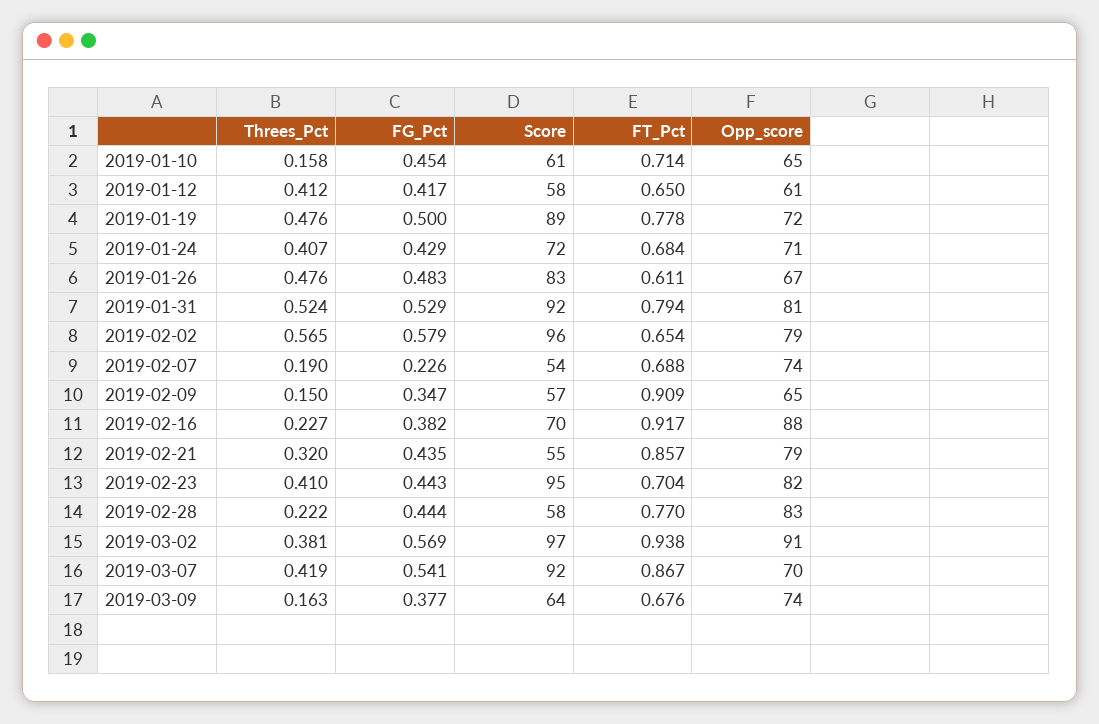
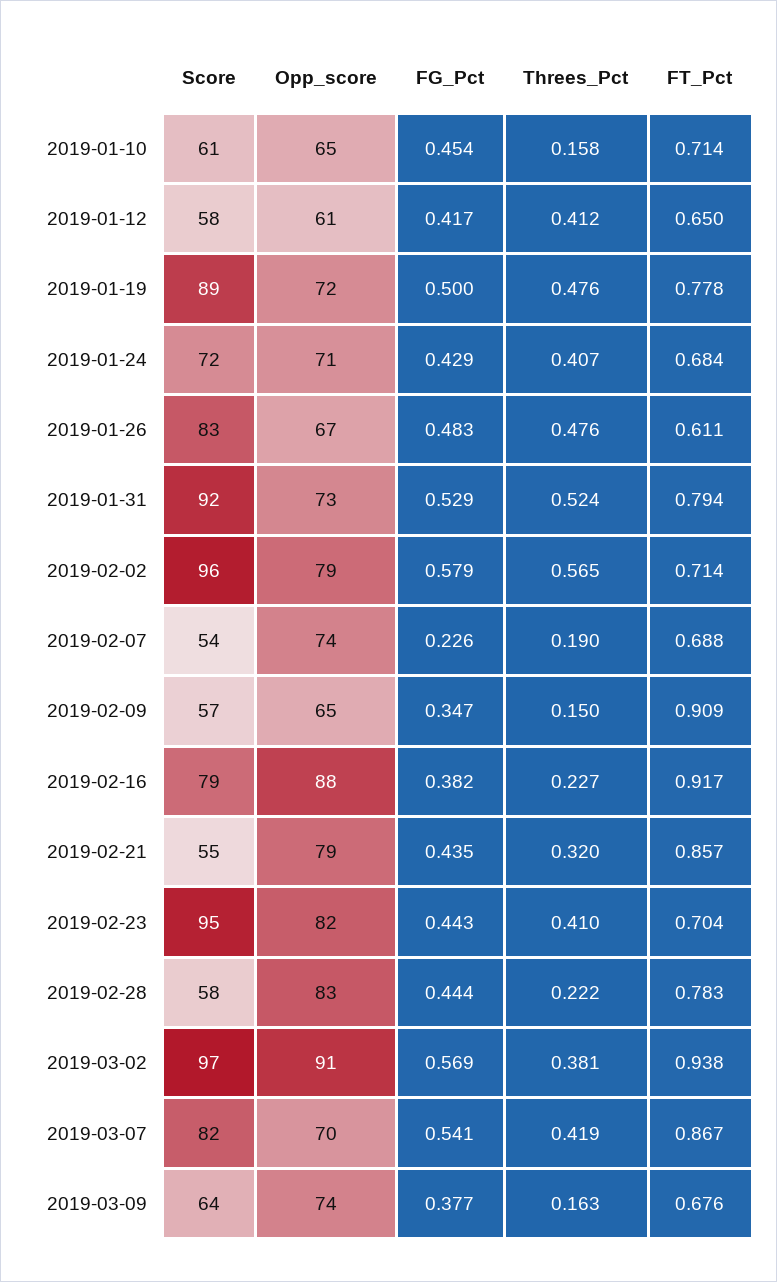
  {
    "Threes_Pct": {
      "2019-01-10": 0.158,
      "2019-01-12": 0.412,
      "2019-01-19": 0.476,
      "2019-01-24": 0.407,
      "2019-01-26": 0.476,
      "2019-01-31": 0.524,
      "2019-02-02": 0.565,
      "2019-02-07": 0.19,
      "2019-02-09": 0.15,
      "2019-02-16": 0.227,
      "2019-02-21": 0.32,
      "2019-02-23": 0.41,
      "2019-02-28": 0.222,
      "2019-03-02": 0.381,
      "2019-03-07": 0.419,
      "2019-03-09": 0.163
    },
    "FG_Pct": {
      "2019-01-10": 0.454,
      "2019-01-12": 0.417,
      "2019-01-19": 0.5,
      "2019-01-24": 0.429,
      "2019-01-26": 0.483,
      "2019-01-31": 0.529,
      "2019-02-02": 0.579,
      "2019-02-07": 0.226,
      "2019-02-09": 0.347,
      "2019-02-16": 0.382,
      "2019-02-21": 0.435,
      "2019-02-23": 0.443,
      "2019-02-28": 0.444,
      "2019-03-02": 0.569,
      "2019-03-07": 0.541,
      "2019-03-09": 0.377
    },
    "Score": {
      "2019-01-10": 61,
      "2019-01-12": 58,
      "2019-01-19": 89,
      "2019-01-24": 72,
      "2019-01-26": 83,
      "2019-01-31": 92,
      "2019-02-02": 96,
      "2019-02-07": 54,
      "2019-02-09": 57,
-     "2019-02-16": 70,
+     "2019-02-16": 79,
      "2019-02-21": 55,
      "2019-02-23": 95,
      "2019-02-28": 58,
      "2019-03-02": 97,
-     "2019-03-07": 92,
+     "2019-03-07": 82,
      "2019-03-09": 64
    },
    "FT_Pct": {
      "2019-01-10": 0.714,
      "2019-01-12": 0.65,
      "2019-01-19": 0.778,
      "2019-01-24": 0.684,
      "2019-01-26": 0.611,
      "2019-01-31": 0.794,
-     "2019-02-02": 0.654,
+     "2019-02-02": 0.714,
      "2019-02-07": 0.688,
      "2019-02-09": 0.909,
      "2019-02-16": 0.917,
      "2019-02-21": 0.857,
      "2019-02-23": 0.704,
-     "2019-02-28": 0.77,
+     "2019-02-28": 0.783,
      "2019-03-02": 0.938,
      "2019-03-07": 0.867,
      "2019-03-09": 0.676
    },
    "Opp_score": {
      "2019-01-10": 65,
      "2019-01-12": 61,
      "2019-01-19": 72,
      "2019-01-24": 71,
      "2019-01-26": 67,
-     "2019-01-31": 81,
+     "2019-01-31": 73,
      "2019-02-02": 79,
      "2019-02-07": 74,
      "2019-02-09": 65,
      "2019-02-16": 88,
      "2019-02-21": 79,
      "2019-02-23": 82,
      "2019-02-28": 83,
      "2019-03-02": 91,
      "2019-03-07": 70,
      "2019-03-09": 74
    }
  }

